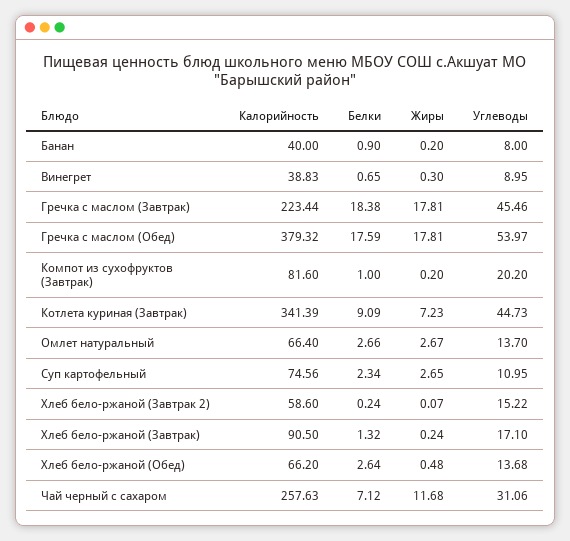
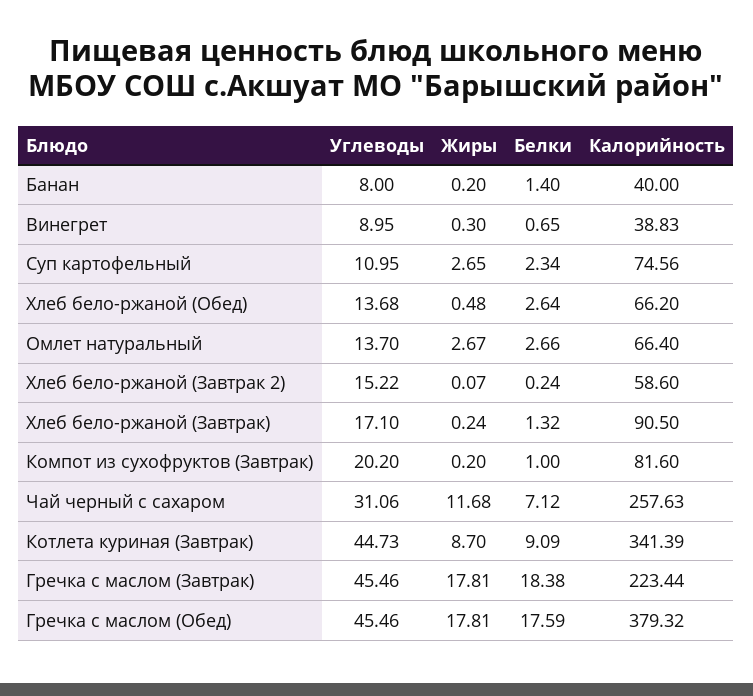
  {
    "Калорийность": {
      "Банан": 40,
      "Винегрет": 38.83,
      "Гречка с маслом (Завтрак)": 223.44,
      "Гречка с маслом (Обед)": 379.32,
      "Компот из сухофруктов (Завтрак)": 81.6,
      "Котлета куриная (Завтрак)": 341.39,
      "Омлет натуральный": 66.4,
      "Суп картофельный": 74.56,
      "Хлеб бело-ржаной (Завтрак 2)": 58.6,
      "Хлеб бело-ржаной (Завтрак)": 90.5,
      "Хлеб бело-ржаной (Обед)": 66.2,
      "Чай черный с сахаром": 257.63
    },
    "Белки": {
-     "Банан": 0.9,
+     "Банан": 1.4,
      "Винегрет": 0.65,
      "Гречка с маслом (Завтрак)": 18.38,
      "Гречка с маслом (Обед)": 17.59,
      "Компот из сухофруктов (Завтрак)": 1,
      "Котлета куриная (Завтрак)": 9.09,
      "Омлет натуральный": 2.66,
      "Суп картофельный": 2.34,
      "Хлеб бело-ржаной (Завтрак 2)": 0.24,
      "Хлеб бело-ржаной (Завтрак)": 1.32,
      "Хлеб бело-ржаной (Обед)": 2.64,
      "Чай черный с сахаром": 7.12
    },
    "Жиры": {
      "Банан": 0.2,
      "Винегрет": 0.3,
      "Гречка с маслом (Завтрак)": 17.81,
      "Гречка с маслом (Обед)": 17.81,
      "Компот из сухофруктов (Завтрак)": 0.2,
-     "Котлета куриная (Завтрак)": 7.23,
+     "Котлета куриная (Завтрак)": 8.7,
      "Омлет натуральный": 2.67,
      "Суп картофельный": 2.65,
      "Хлеб бело-ржаной (Завтрак 2)": 0.07,
      "Хлеб бело-ржаной (Завтрак)": 0.24,
      "Хлеб бело-ржаной (Обед)": 0.48,
      "Чай черный с сахаром": 11.68
    },
    "Углеводы": {
      "Банан": 8,
      "Винегрет": 8.95,
      "Гречка с маслом (Завтрак)": 45.46,
-     "Гречка с маслом (Обед)": 53.97,
+     "Гречка с маслом (Обед)": 45.46,
      "Компот из сухофруктов (Завтрак)": 20.2,
      "Котлета куриная (Завтрак)": 44.73,
      "Омлет натуральный": 13.7,
      "Суп картофельный": 10.95,
      "Хлеб бело-ржаной (Завтрак 2)": 15.22,
      "Хлеб бело-ржаной (Завтрак)": 17.1,
      "Хлеб бело-ржаной (Обед)": 13.68,
      "Чай черный с сахаром": 31.06
    }
  }

